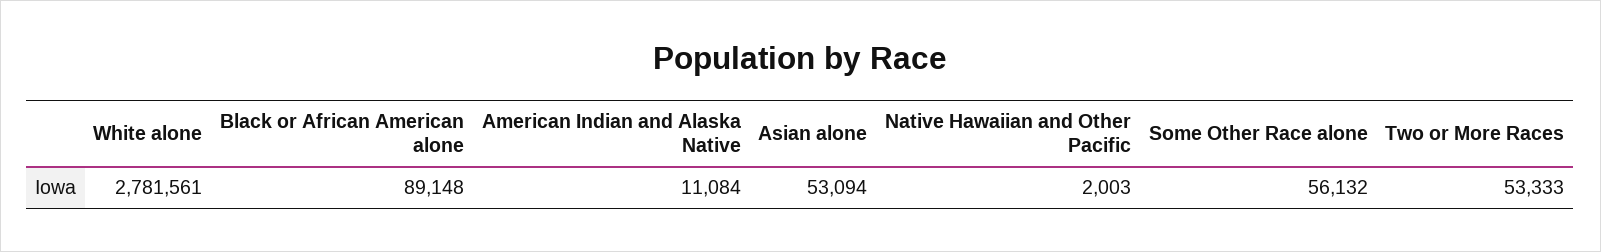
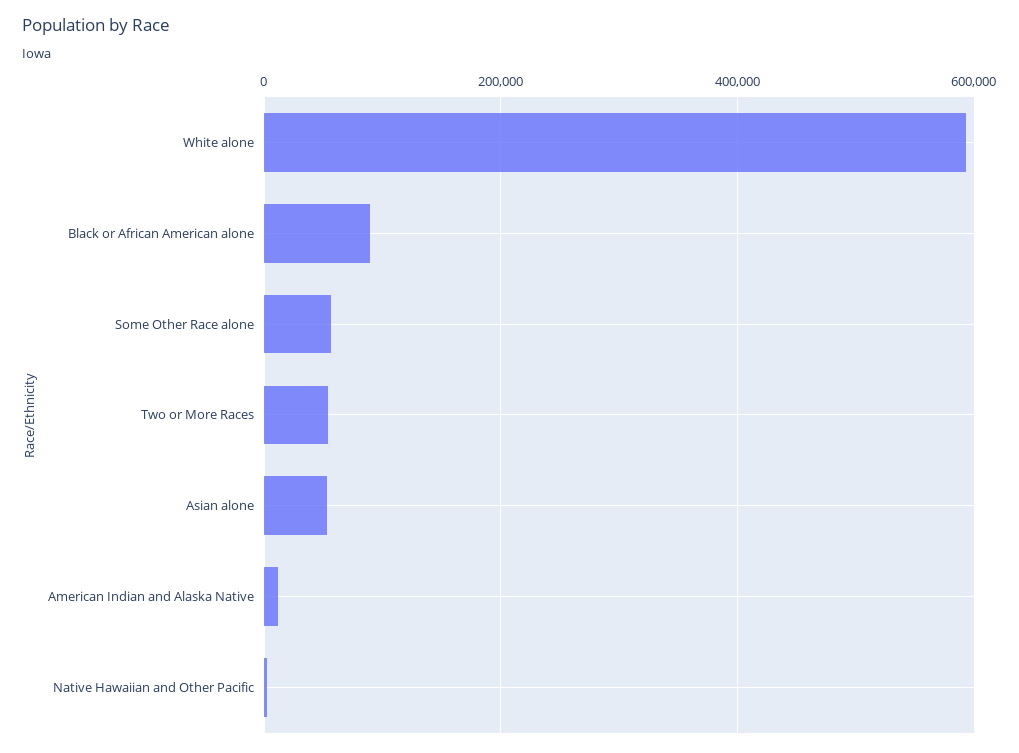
  {
-   "White alone": 2781561,
+   "White alone": 600000,
    "Black or African American alone": 89148,
    "American Indian and Alaska Native": 11084,
    "Asian alone": 53094,
    "Native Hawaiian and Other Pacific": 2003,
    "Some Other Race alone": 56132,
    "Two or More Races": 53333
  }

